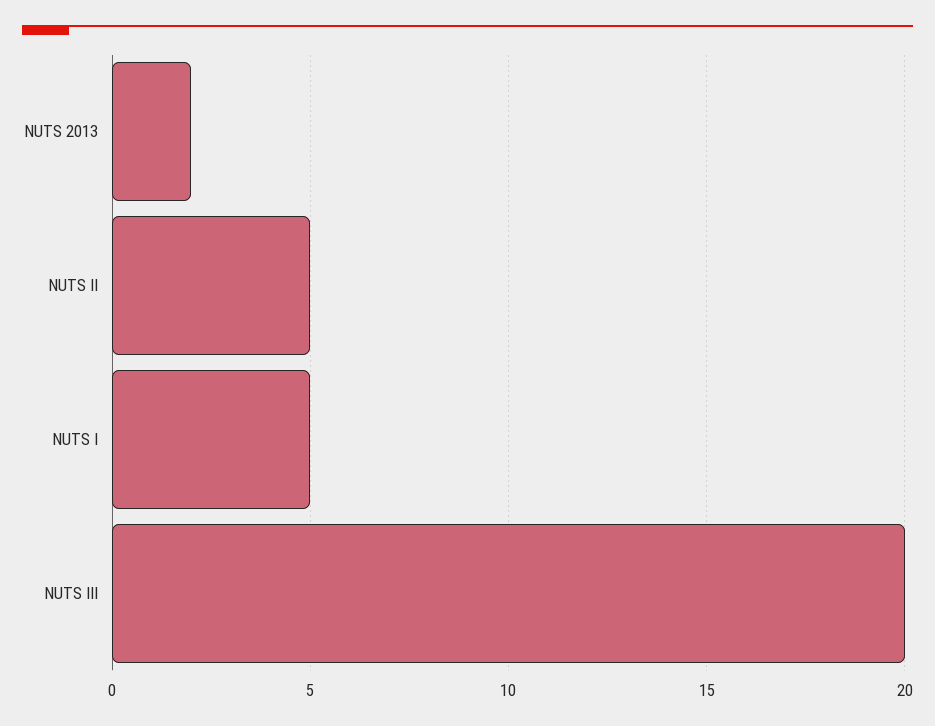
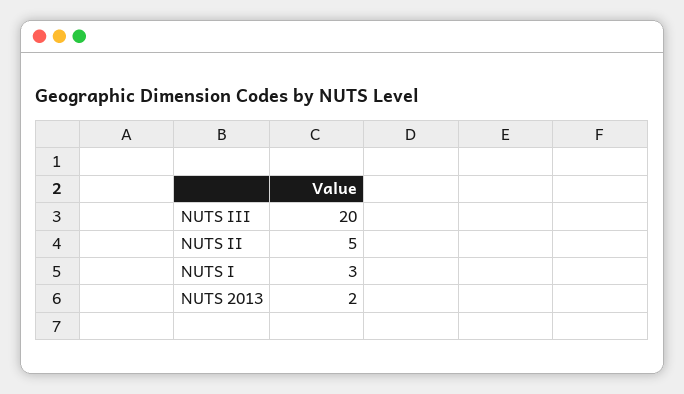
  {
    "NUTS 2013": 2,
    "NUTS II": 5,
-   "NUTS I": 5,
+   "NUTS I": 3,
    "NUTS III": 20
  }

